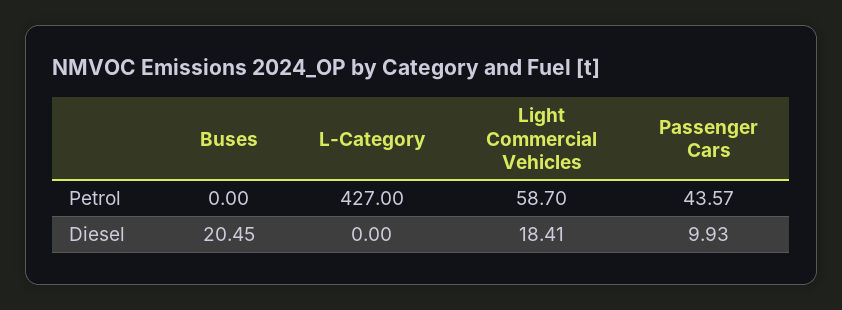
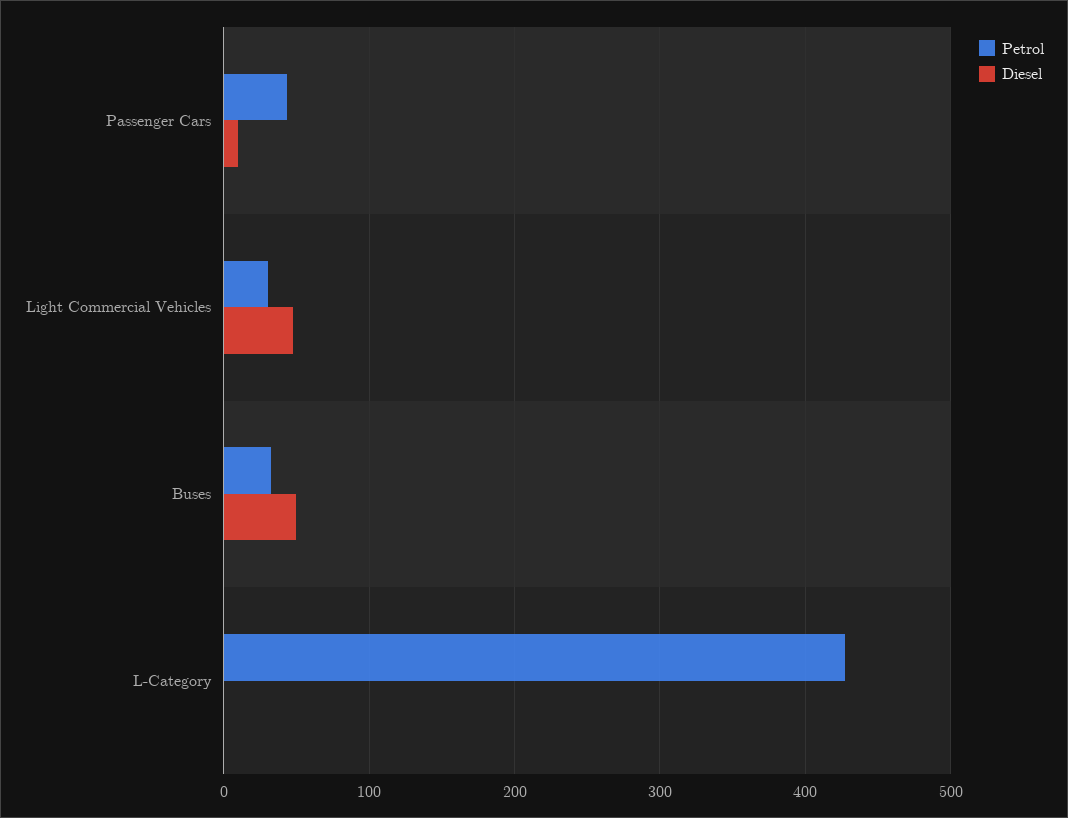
  {
    "Petrol": {
-     "Buses": 0,
+     "Buses": 30,
      "L-Category": 427,
-     "Light Commercial Vehicles": 58.7,
+     "Light Commercial Vehicles": 30,
      "Passenger Cars": 43.57
    },
    "Diesel": {
-     "Buses": 20.45,
+     "Buses": 50,
      "L-Category": 0,
-     "Light Commercial Vehicles": 18.41,
+     "Light Commercial Vehicles": 50,
      "Passenger Cars": 9.93
    }
  }

